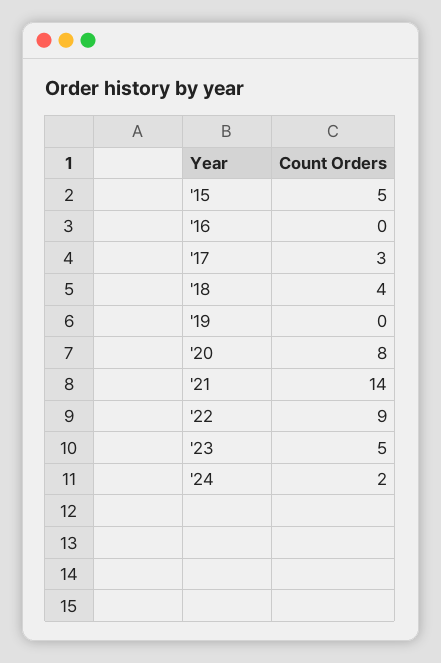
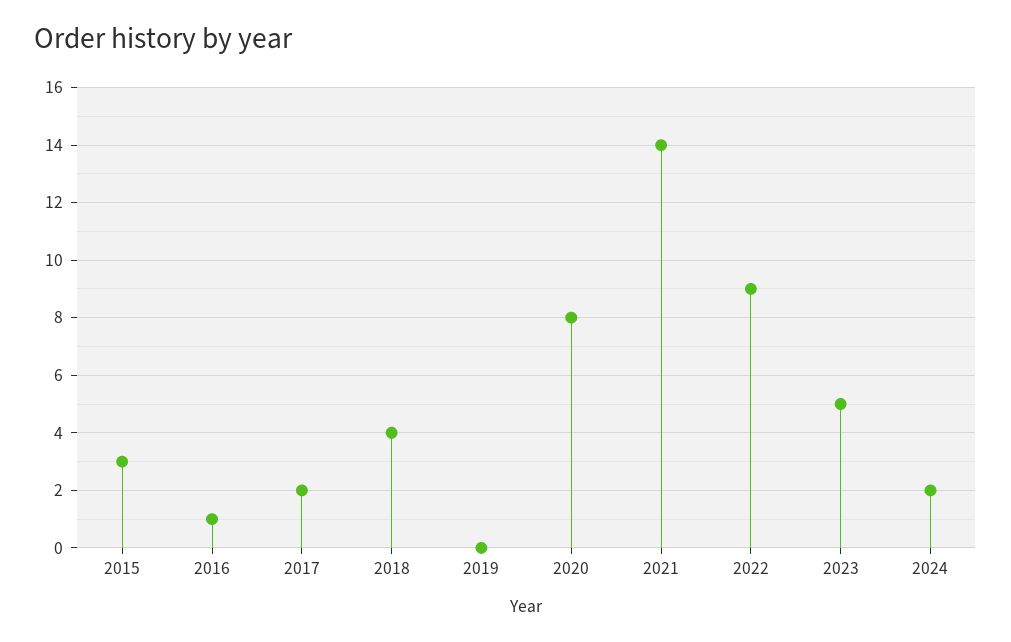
  {
-   "'15": 5,
+   "'15": 3,
-   "'16": 0,
+   "'16": 1,
-   "'17": 3,
+   "'17": 2,
    "'18": 4,
    "'19": 0,
    "'20": 8,
    "'21": 14,
    "'22": 9,
    "'23": 5,
    "'24": 2
  }

